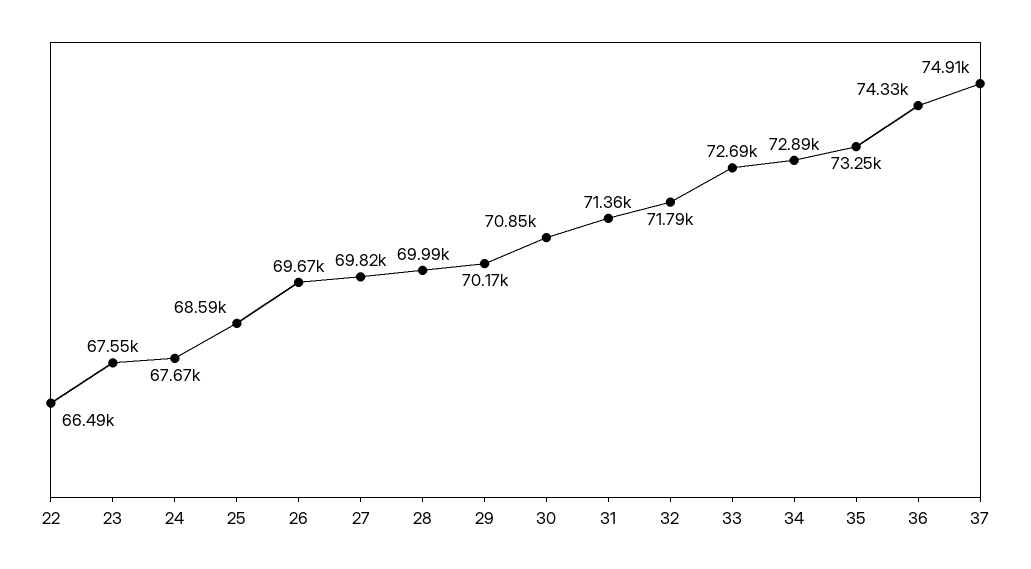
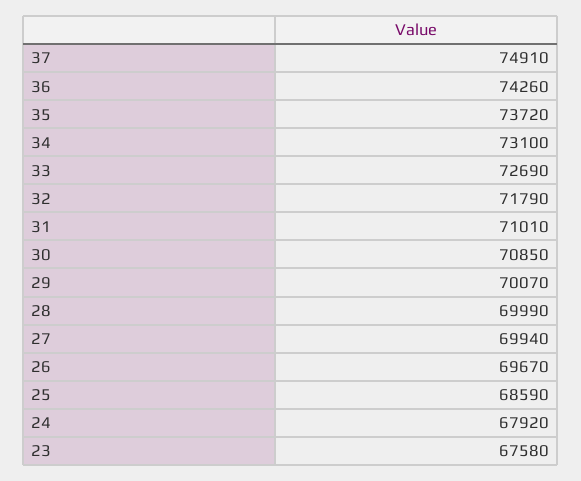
  {
-   "22": 66490,
-   "23": 67550,
+   "23": 67580,
-   "24": 67670,
+   "24": 67920,
    "25": 68590,
    "26": 69670,
-   "27": 69820,
+   "27": 69940,
    "28": 69990,
-   "29": 70170,
+   "29": 70070,
    "30": 70850,
-   "31": 71360,
+   "31": 71010,
    "32": 71790,
    "33": 72690,
-   "34": 72890,
+   "34": 73100,
-   "35": 73250,
+   "35": 73720,
-   "36": 74330,
+   "36": 74260,
    "37": 74910
  }

